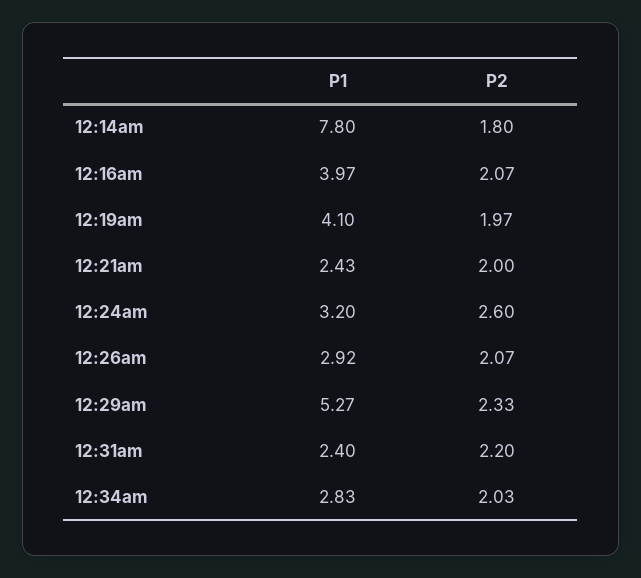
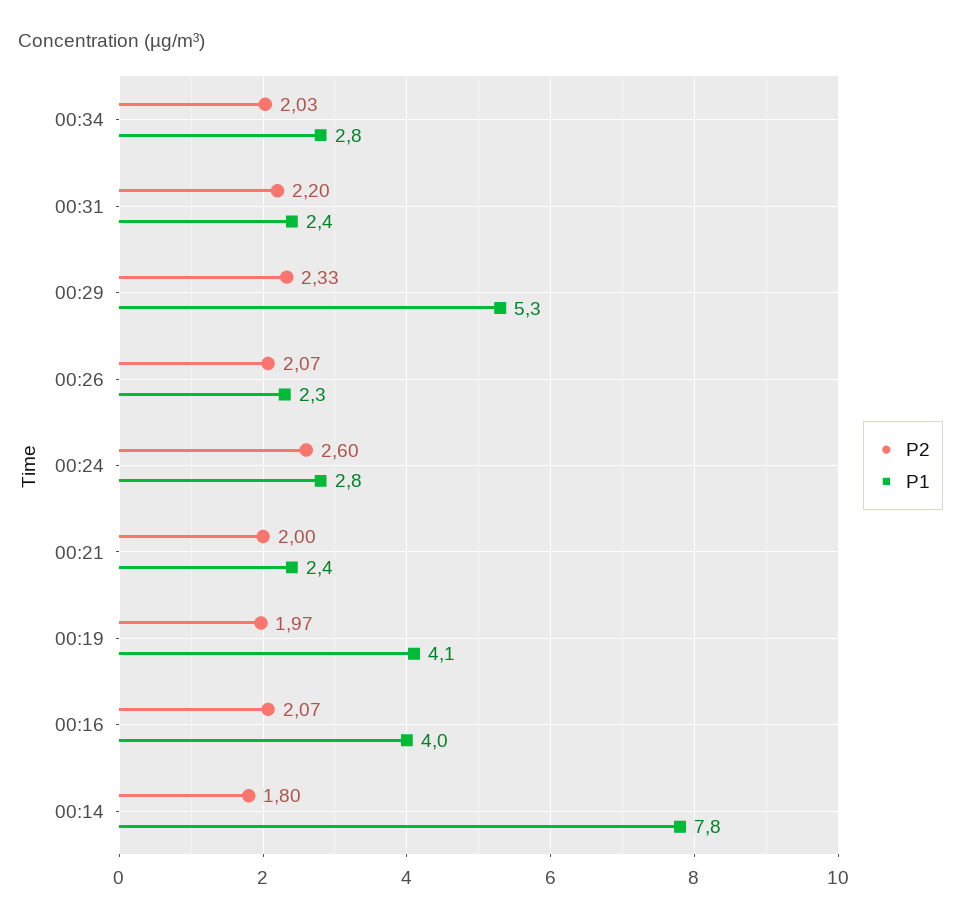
  {
    "P1": {
      "12:14am": 7.8,
      "12:16am": 3.97,
      "12:19am": 4.1,
      "12:21am": 2.43,
-     "12:24am": 3.2,
+     "12:24am": 2.8,
-     "12:26am": 2.92,
+     "12:26am": 2.3,
      "12:29am": 5.27,
      "12:31am": 2.4,
      "12:34am": 2.83
    },
    "P2": {
      "12:14am": 1.8,
      "12:16am": 2.07,
      "12:19am": 1.97,
      "12:21am": 2,
      "12:24am": 2.6,
      "12:26am": 2.07,
      "12:29am": 2.33,
      "12:31am": 2.2,
      "12:34am": 2.03
    }
  }

